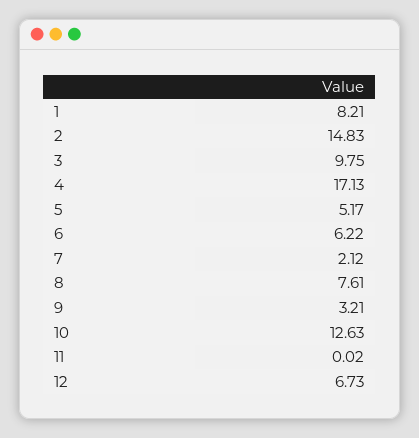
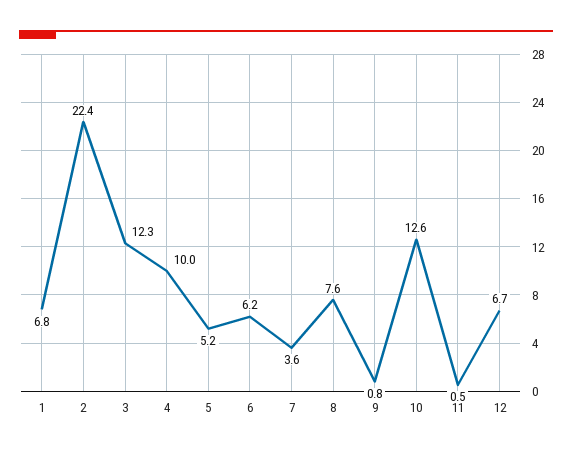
  {
-   "1": 8.21,
+   "1": 6.8,
-   "2": 14.83,
+   "2": 22.4,
-   "3": 9.75,
+   "3": 12.3,
-   "4": 17.13,
+   "4": 10,
    "5": 5.17,
    "6": 6.22,
-   "7": 2.12,
+   "7": 3.6,
    "8": 7.61,
-   "9": 3.21,
+   "9": 0.8,
    "10": 12.63,
-   "11": 0.02,
+   "11": 0.5,
    "12": 6.73
  }

